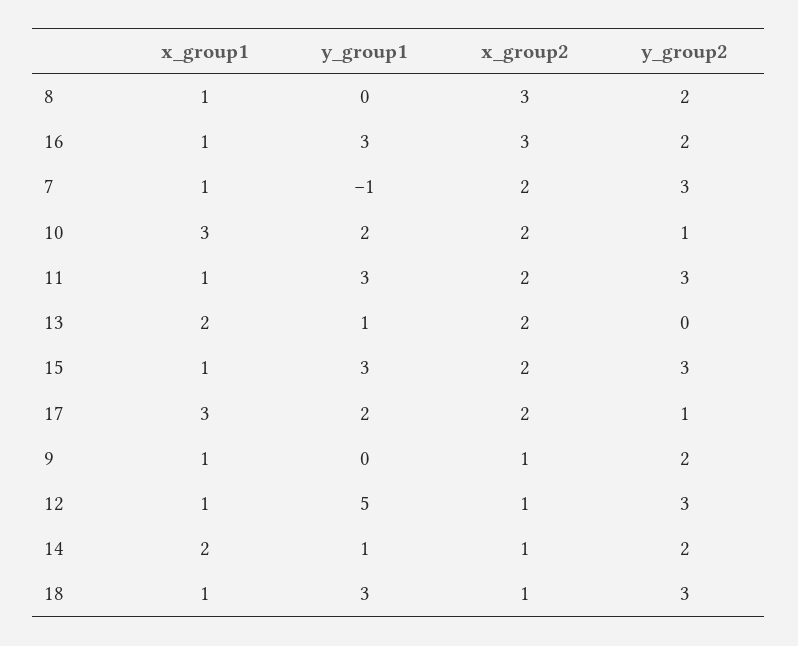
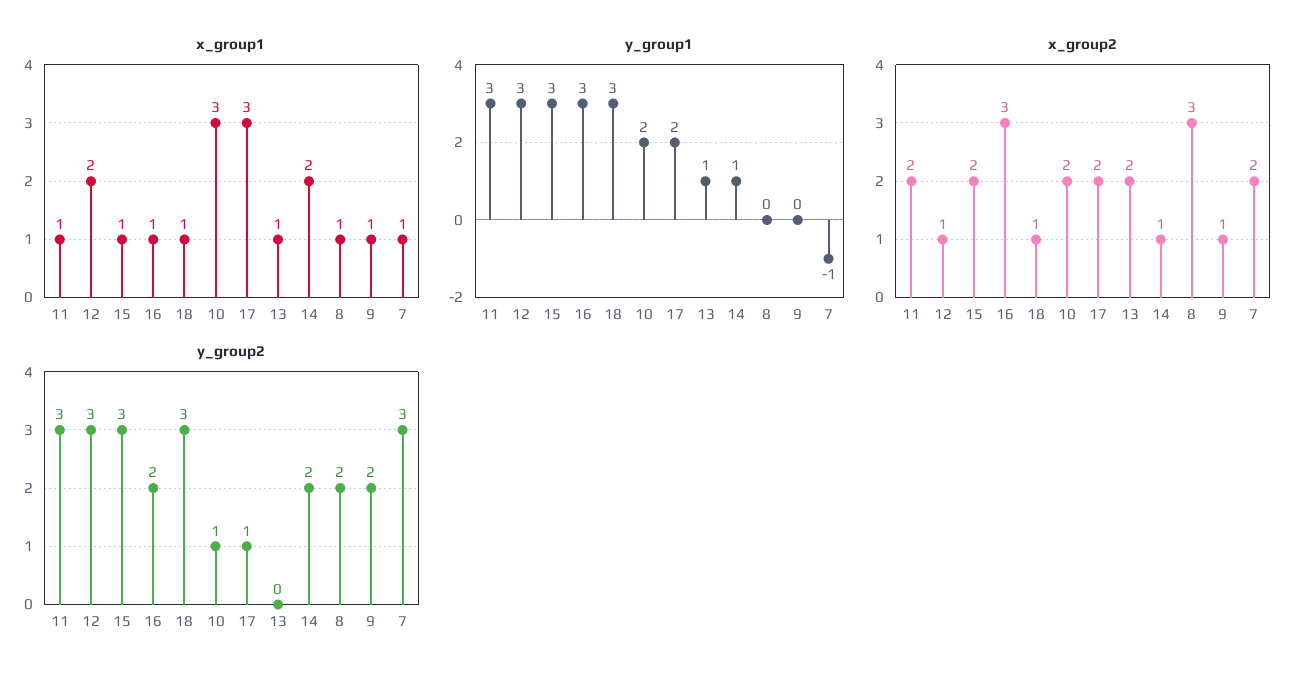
  {
    "x_group1": {
      "8": 1,
      "16": 1,
      "7": 1,
      "10": 3,
      "11": 1,
-     "13": 2,
+     "13": 1,
      "15": 1,
      "17": 3,
      "9": 1,
-     "12": 1,
+     "12": 2,
      "14": 2,
      "18": 1
    },
    "y_group1": {
      "8": 0,
      "16": 3,
      "7": -1,
      "10": 2,
      "11": 3,
      "13": 1,
      "15": 3,
      "17": 2,
      "9": 0,
-     "12": 5,
+     "12": 3,
      "14": 1,
      "18": 3
    },
    "x_group2": {
      "8": 3,
      "16": 3,
      "7": 2,
      "10": 2,
      "11": 2,
      "13": 2,
      "15": 2,
      "17": 2,
      "9": 1,
      "12": 1,
      "14": 1,
      "18": 1
    },
    "y_group2": {
      "8": 2,
      "16": 2,
      "7": 3,
      "10": 1,
      "11": 3,
      "13": 0,
      "15": 3,
      "17": 1,
      "9": 2,
      "12": 3,
      "14": 2,
      "18": 3
    }
  }

